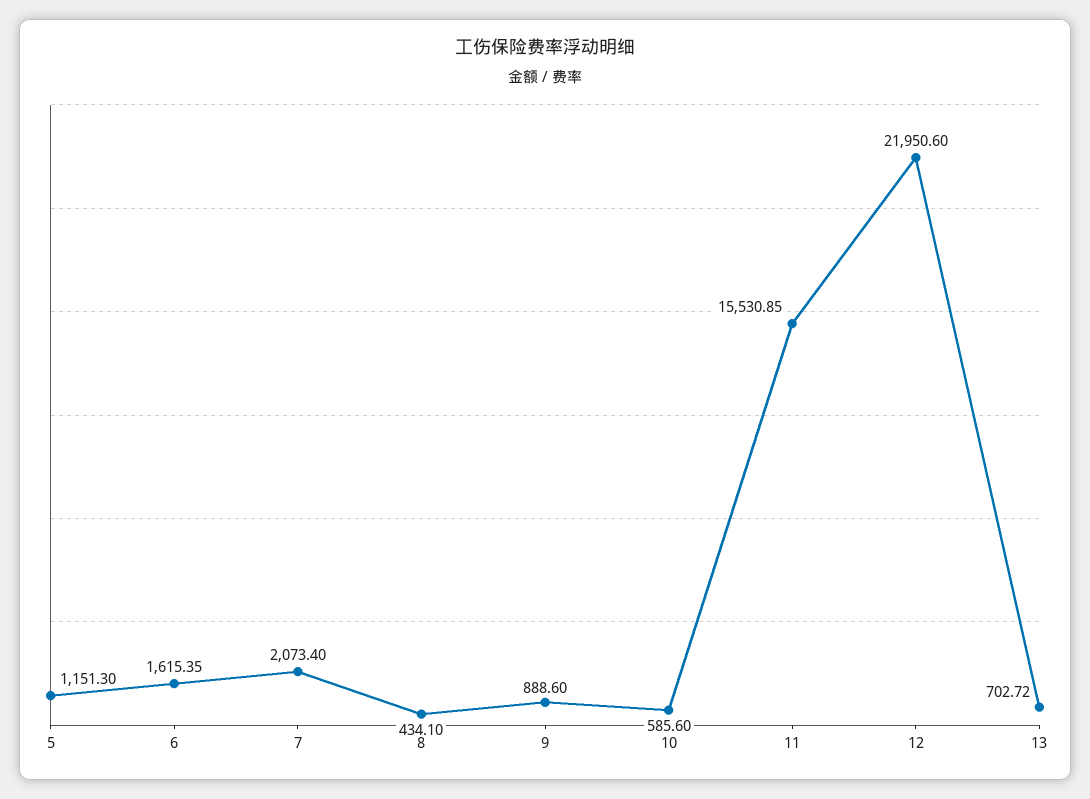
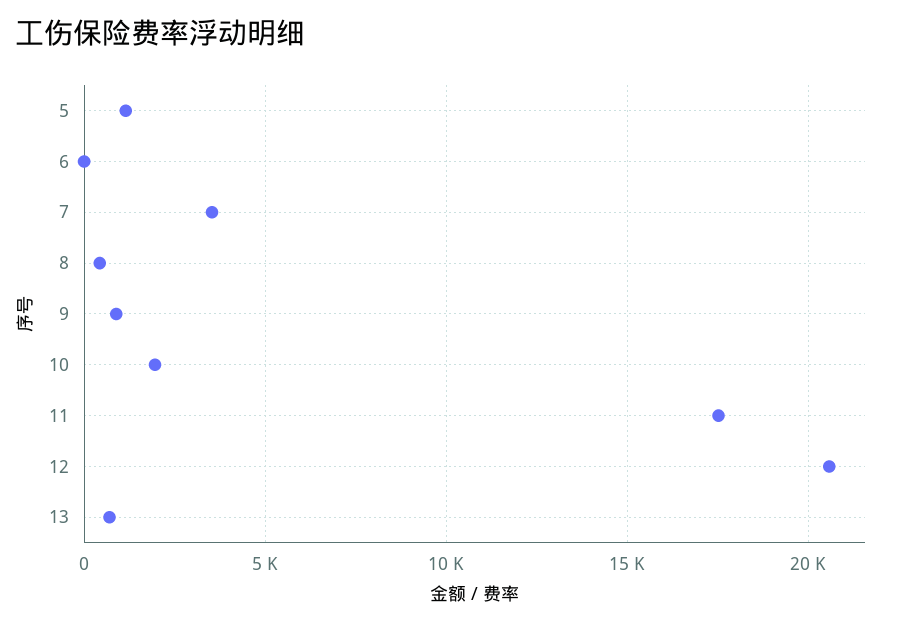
  {
    "5": 1151.3,
-   "6": 1615.35,
+   "6": 0,
-   "7": 2073.4,
+   "7": 3500,
    "8": 434.1,
    "9": 888.6,
-   "10": 585.6,
+   "10": 2000,
-   "11": 15530.85,
+   "11": 17500,
-   "12": 21950.6,
+   "12": 20500,
    "13": 702.72
  }

